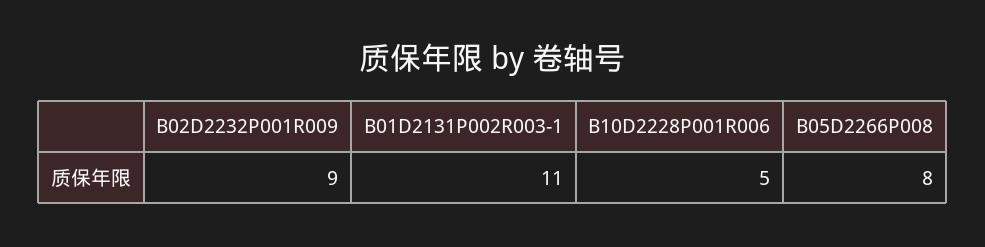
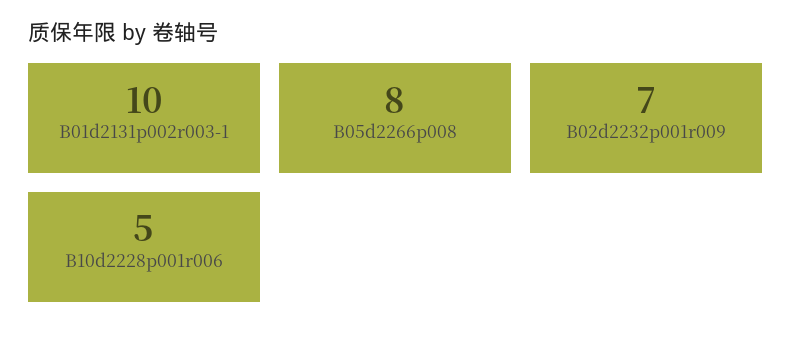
  {
-   "B02D2232P001R009": 9,
+   "B02D2232P001R009": 7,
-   "B01D2131P002R003-1": 11,
+   "B01D2131P002R003-1": 10,
    "B10D2228P001R006": 5,
    "B05D2266P008": 8
  }

